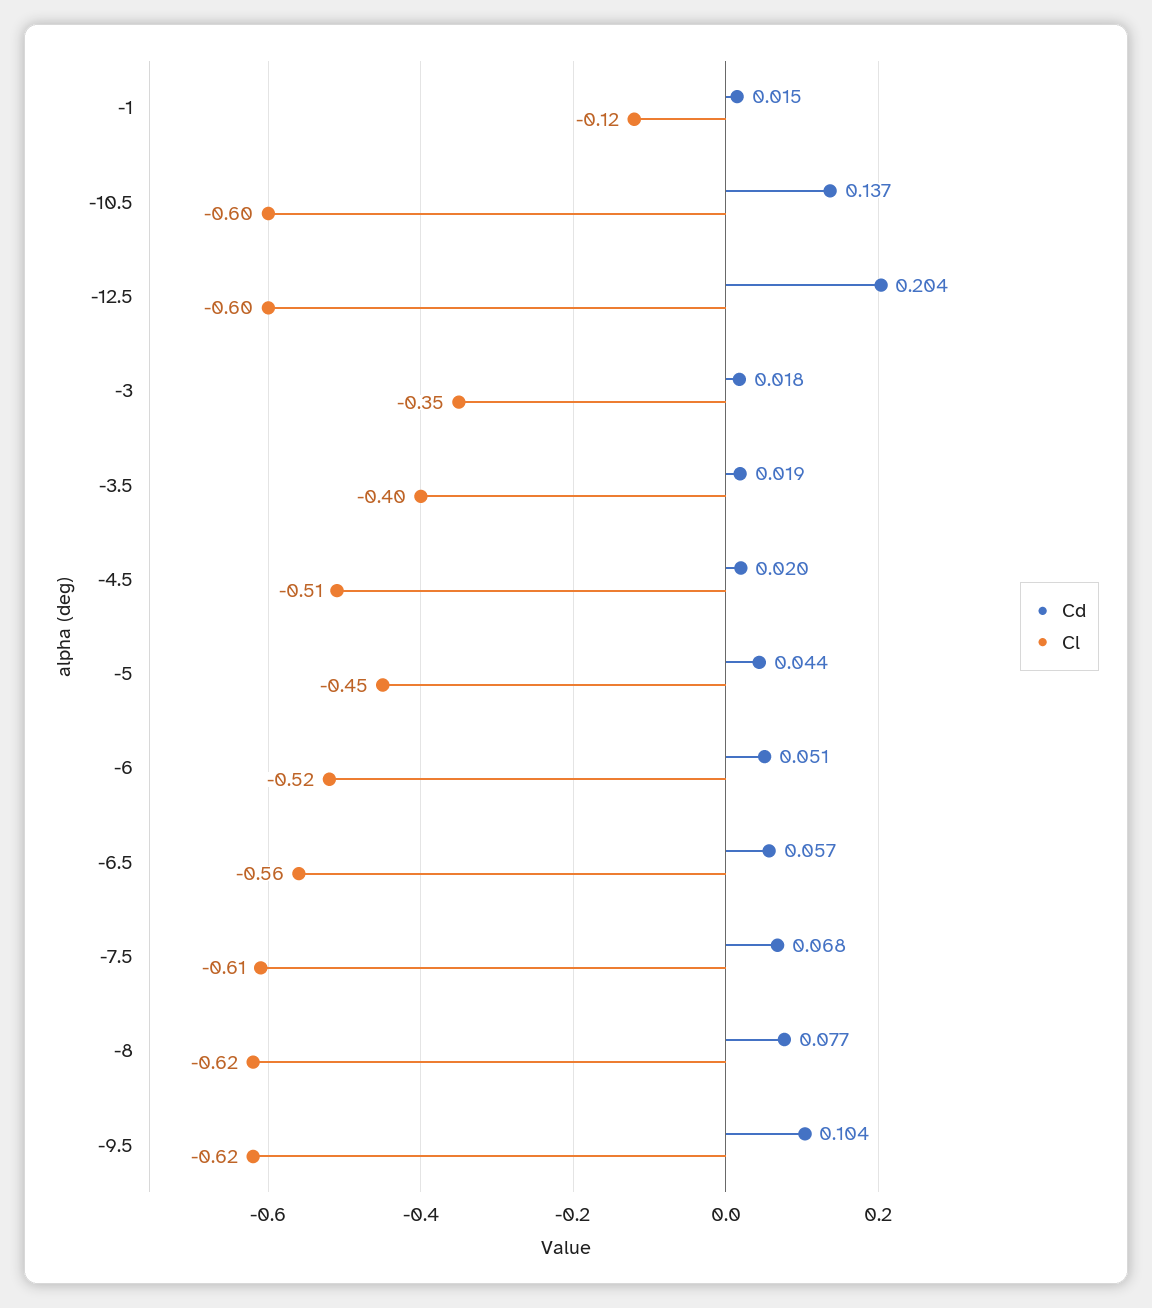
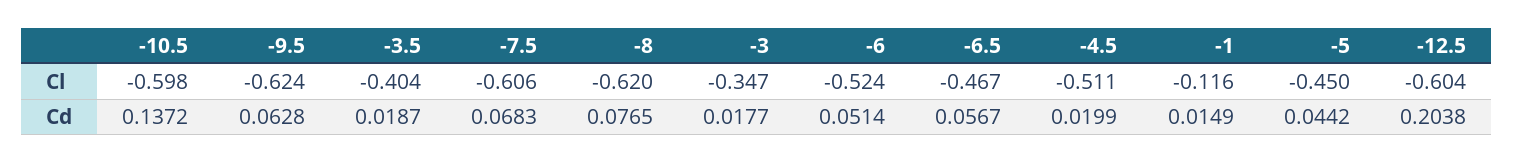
  {
    "Cd": {
      "-1": 0.0149,
      "-10.5": 0.1372,
      "-12.5": 0.2038,
      "-3": 0.0177,
      "-3.5": 0.0187,
      "-4.5": 0.0199,
      "-5": 0.0442,
      "-6": 0.0514,
      "-6.5": 0.0567,
      "-7.5": 0.0683,
      "-8": 0.0765,
-     "-9.5": 0.104
+     "-9.5": 0.0628
    },
    "Cl": {
      "-1": -0.116,
      "-10.5": -0.598,
      "-12.5": -0.604,
      "-3": -0.347,
      "-3.5": -0.404,
      "-4.5": -0.511,
      "-5": -0.45,
      "-6": -0.524,
-     "-6.5": -0.56,
+     "-6.5": -0.467,
      "-7.5": -0.606,
      "-8": -0.62,
      "-9.5": -0.624
    }
  }

